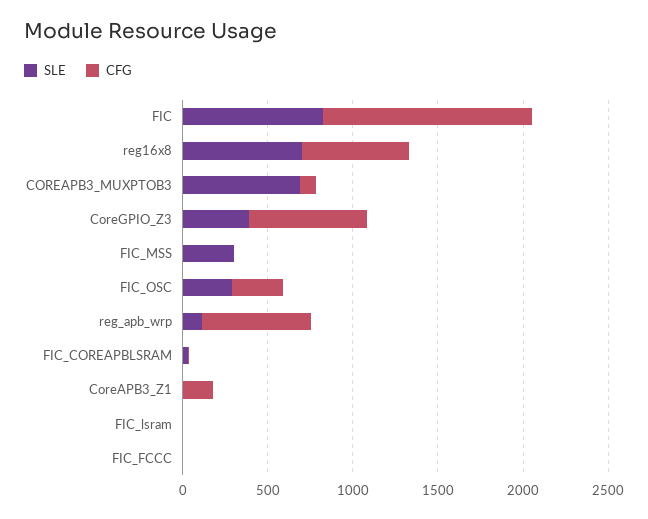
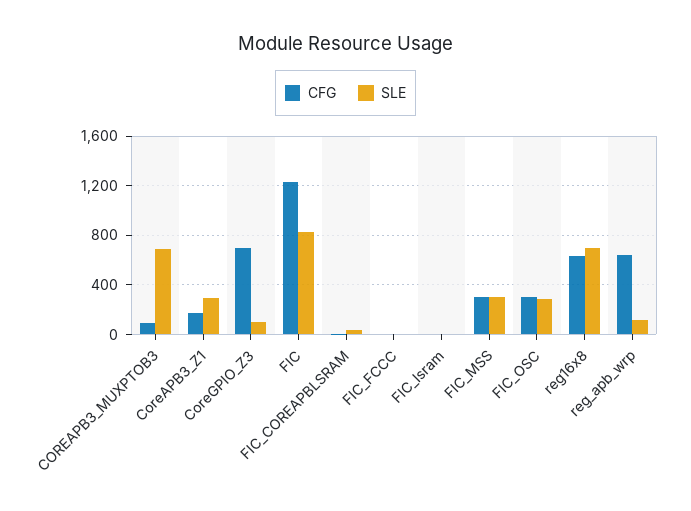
  {
    "SLE": {
      "FIC": 850,
      "reg16x8": 700,
      "COREAPB3_MUXPTOB3": 700,
-     "CoreGPIO_Z3": 400,
+     "CoreGPIO_Z3": 100,
      "FIC_MSS": 300,
      "FIC_OSC": 300,
      "reg_apb_wrp": 100,
      "FIC_COREAPBLSRAM": 50,
-     "CoreAPB3_Z1": 0,
+     "CoreAPB3_Z1": 300,
      "FIC_lsram": 0,
      "FIC_FCCC": 0
    },
    "CFG": {
      "FIC": 1250,
      "reg16x8": 650,
      "COREAPB3_MUXPTOB3": 100,
      "CoreGPIO_Z3": 700,
-     "FIC_MSS": 0,
+     "FIC_MSS": 300,
      "FIC_OSC": 300,
      "reg_apb_wrp": 650,
      "FIC_COREAPBLSRAM": 0,
      "CoreAPB3_Z1": 200,
      "FIC_lsram": 0,
      "FIC_FCCC": 0
    }
  }

